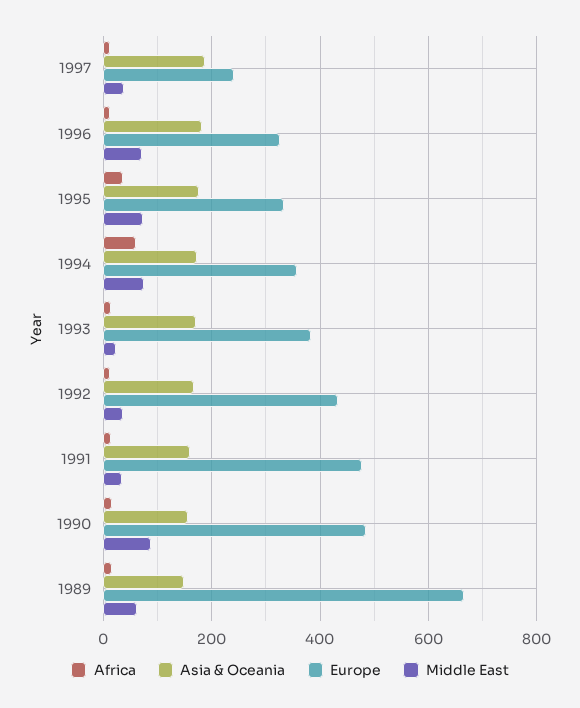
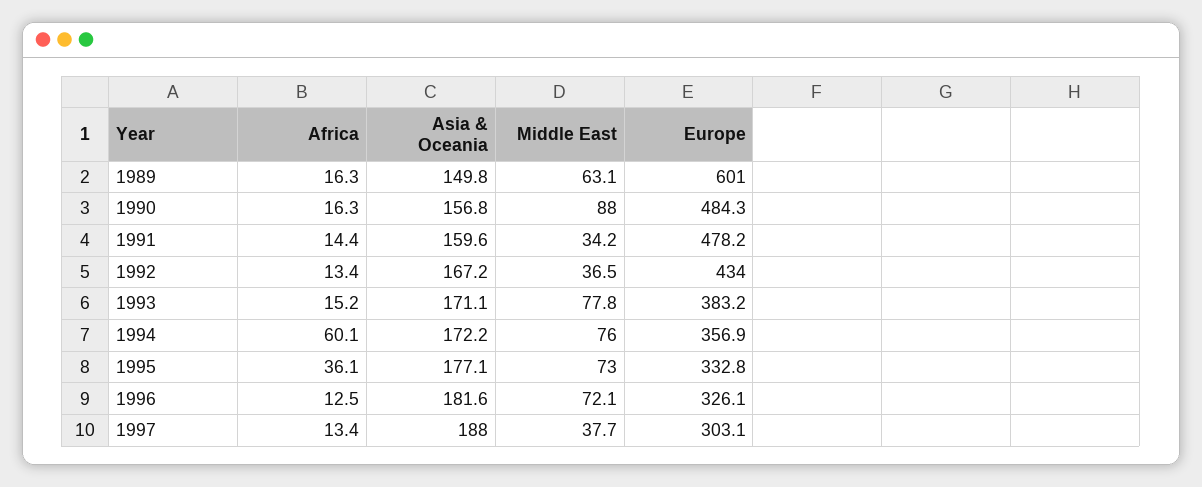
  {
    "Africa": {
      "1997": 13.4,
      "1996": 12.5,
      "1995": 36.1,
      "1994": 60.1,
      "1993": 15.2,
      "1992": 13.4,
      "1991": 14.4,
      "1990": 16.3,
      "1989": 16.3
    },
    "Asia & Oceania": {
      "1997": 188,
      "1996": 181.6,
      "1995": 177.1,
      "1994": 172.2,
      "1993": 171.1,
      "1992": 167.2,
      "1991": 159.6,
      "1990": 156.8,
      "1989": 149.8
    },
    "Europe": {
-     "1997": 240,
+     "1997": 303.1,
      "1996": 326.1,
      "1995": 332.8,
      "1994": 356.9,
      "1993": 383.2,
      "1992": 434,
      "1991": 478.2,
      "1990": 484.3,
-     "1989": 660
+     "1989": 601
    },
    "Middle East": {
      "1997": 37.7,
      "1996": 72.1,
      "1995": 73,
      "1994": 76,
-     "1993": 20,
+     "1993": 77.8,
      "1992": 36.5,
      "1991": 34.2,
      "1990": 88,
      "1989": 63.1
    }
  }

